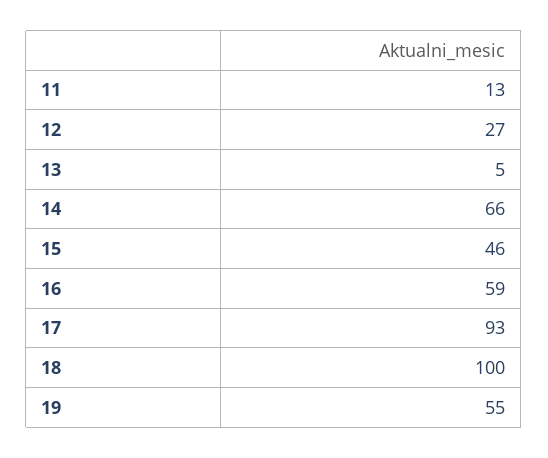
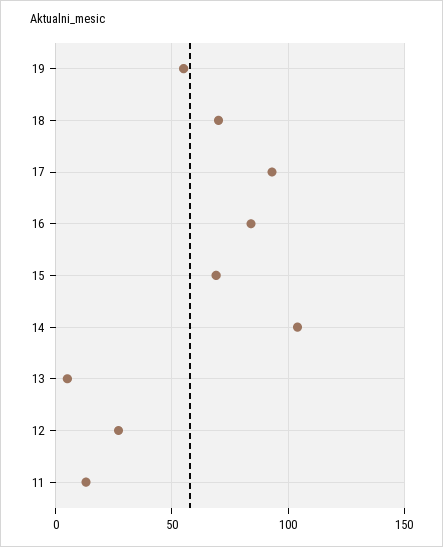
  {
    "11": 13,
    "12": 27,
    "13": 5,
-   "14": 66,
+   "14": 105,
-   "15": 46,
+   "15": 70,
-   "16": 59,
+   "16": 85,
    "17": 93,
-   "18": 100,
+   "18": 70,
    "19": 55
  }

